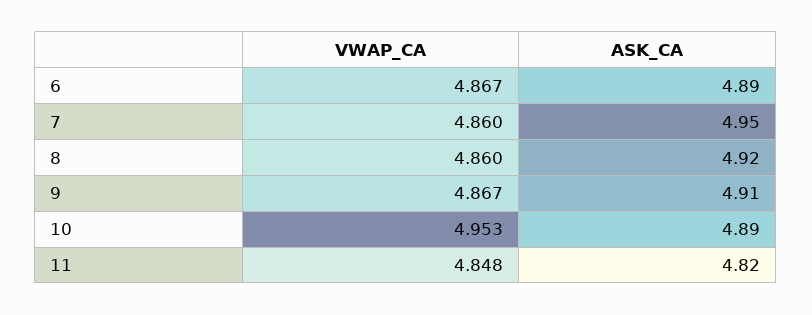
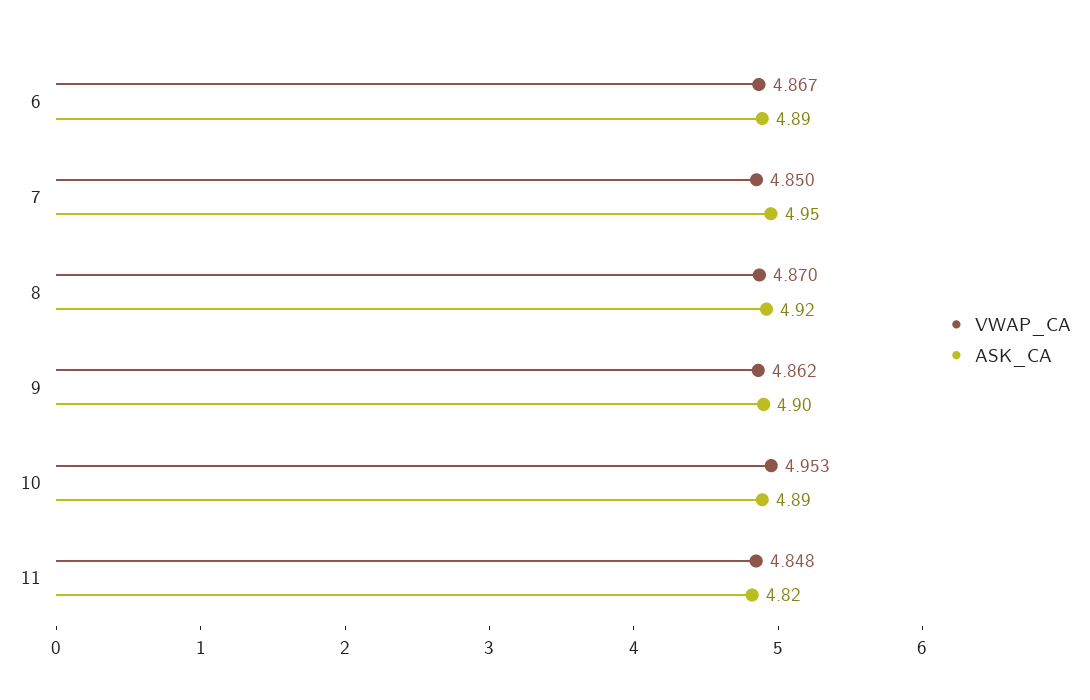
  {
    "VWAP_CA": {
      "6": 4.867,
-     "7": 4.86,
+     "7": 4.85,
-     "8": 4.86,
+     "8": 4.87,
-     "9": 4.867,
+     "9": 4.862,
      "10": 4.953,
      "11": 4.848
    },
    "ASK_CA": {
      "6": 4.89,
      "7": 4.95,
      "8": 4.92,
-     "9": 4.91,
+     "9": 4.9,
      "10": 4.89,
      "11": 4.82
    }
  }

